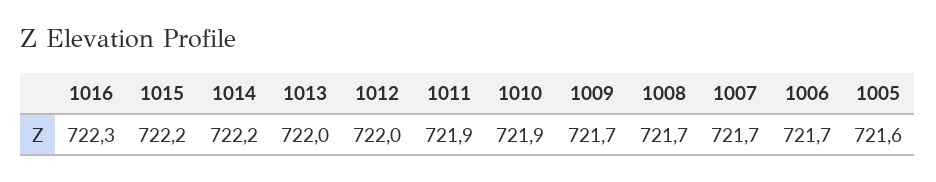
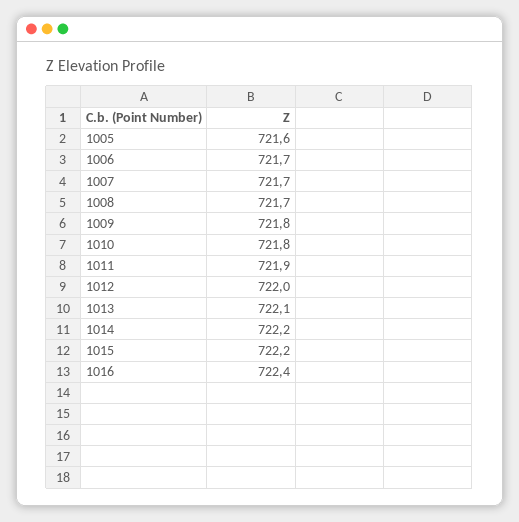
  {
-   "1016": 722.3,
+   "1016": 722.4,
    "1015": 722.2,
    "1014": 722.2,
-   "1013": 722,
+   "1013": 722.1,
    "1012": 722,
    "1011": 721.9,
-   "1010": 721.9,
+   "1010": 721.8,
-   "1009": 721.7,
+   "1009": 721.8,
    "1008": 721.7,
    "1007": 721.7,
    "1006": 721.7,
    "1005": 721.6
  }

